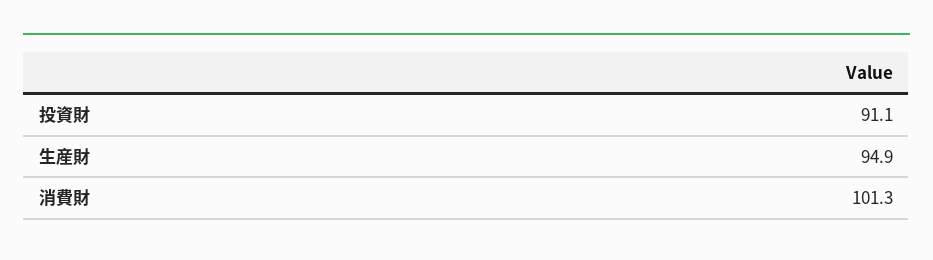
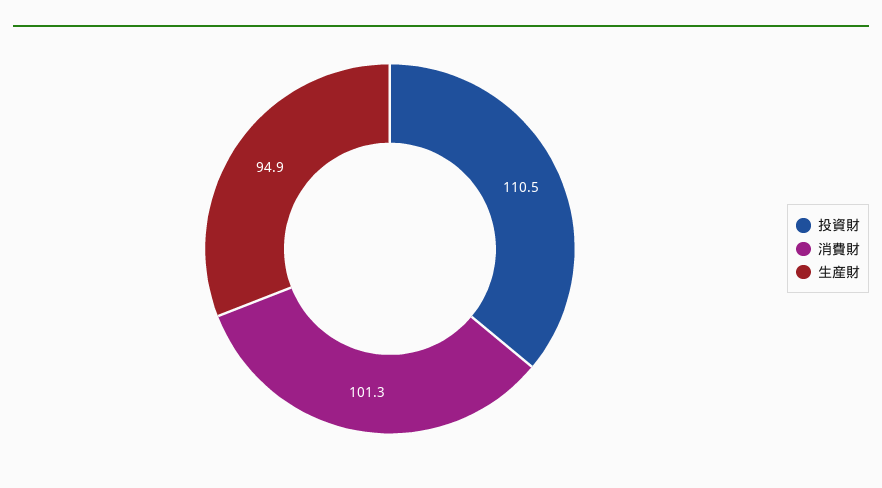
  {
-   "投資財": 91.1,
+   "投資財": 110.5,
    "生産財": 94.9,
    "消費財": 101.3
  }

